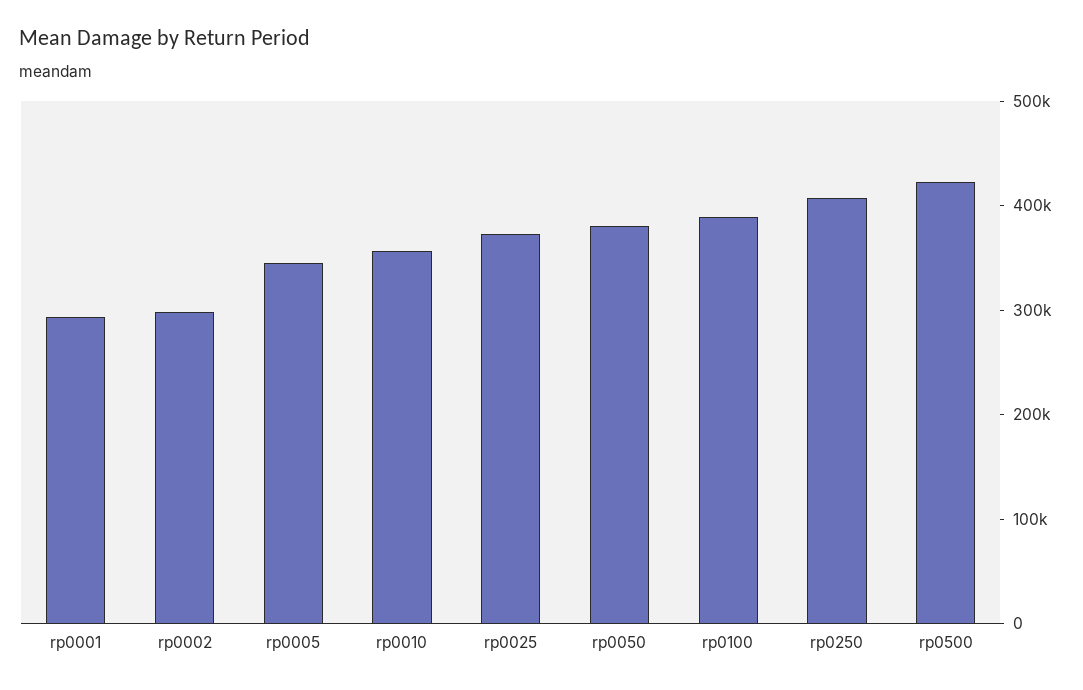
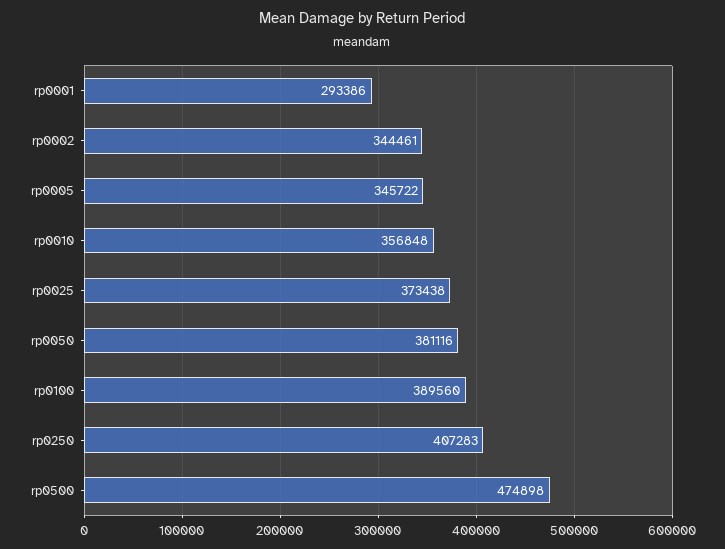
  {
    "rp0001": 293386,
-   "rp0002": 300000,
+   "rp0002": 344461,
    "rp0005": 345722,
    "rp0010": 356848,
    "rp0025": 373438,
    "rp0050": 381116,
    "rp0100": 389560,
    "rp0250": 407283,
-   "rp0500": 420000
+   "rp0500": 474898
  }

